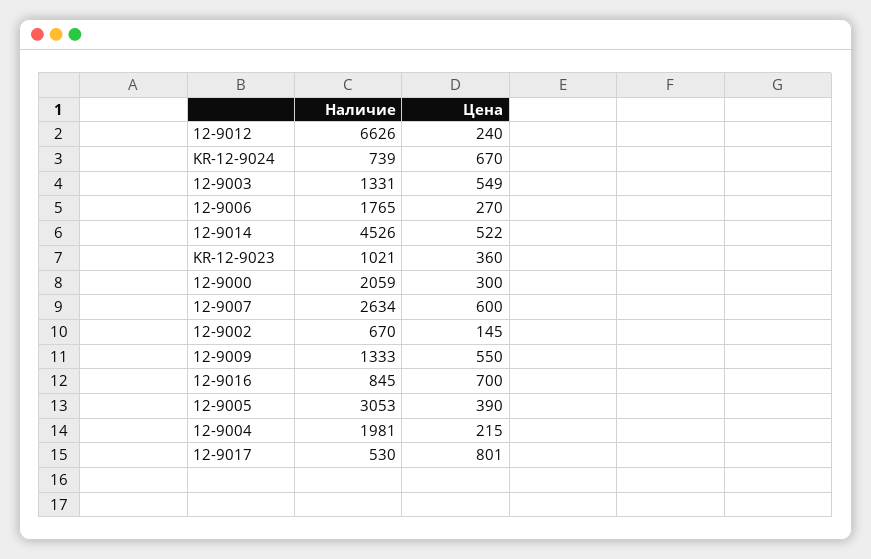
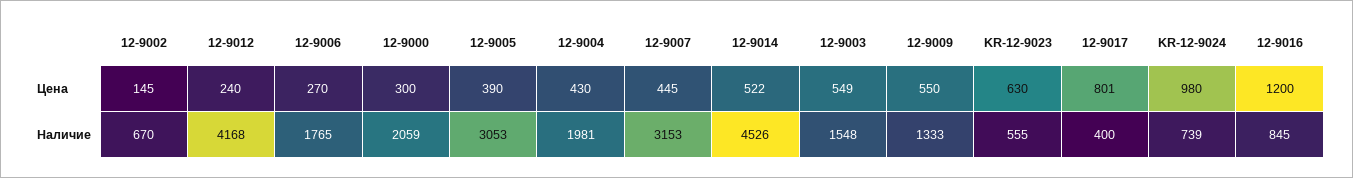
  {
    "Наличие": {
-     "12-9012": 6626,
+     "12-9012": 4168,
      "KR-12-9024": 739,
-     "12-9003": 1331,
+     "12-9003": 1548,
      "12-9006": 1765,
      "12-9014": 4526,
-     "KR-12-9023": 1021,
+     "KR-12-9023": 555,
      "12-9000": 2059,
-     "12-9007": 2634,
+     "12-9007": 3153,
      "12-9002": 670,
      "12-9009": 1333,
      "12-9016": 845,
      "12-9005": 3053,
      "12-9004": 1981,
-     "12-9017": 530
+     "12-9017": 400
    },
    "Цена": {
      "12-9012": 240,
-     "KR-12-9024": 670,
+     "KR-12-9024": 980,
      "12-9003": 549,
      "12-9006": 270,
      "12-9014": 522,
-     "KR-12-9023": 360,
+     "KR-12-9023": 630,
      "12-9000": 300,
-     "12-9007": 600,
+     "12-9007": 445,
      "12-9002": 145,
      "12-9009": 550,
-     "12-9016": 700,
+     "12-9016": 1200,
      "12-9005": 390,
-     "12-9004": 215,
+     "12-9004": 430,
      "12-9017": 801
    }
  }

